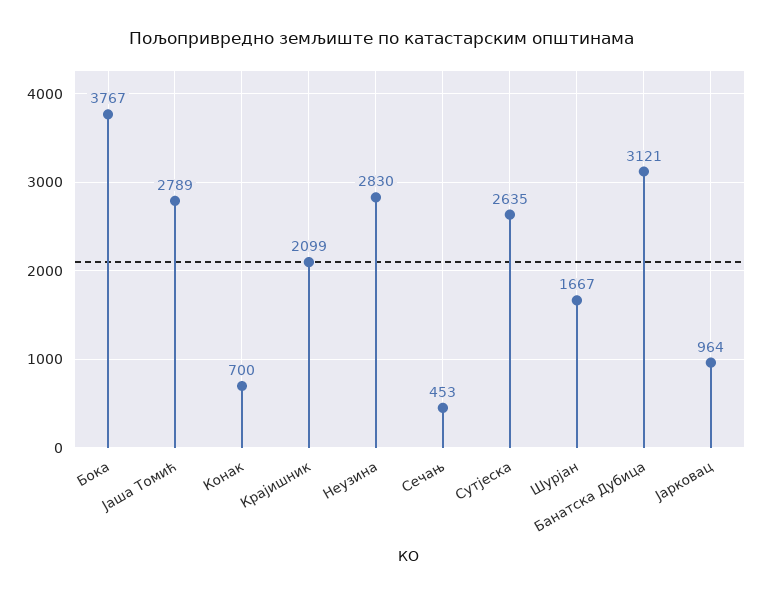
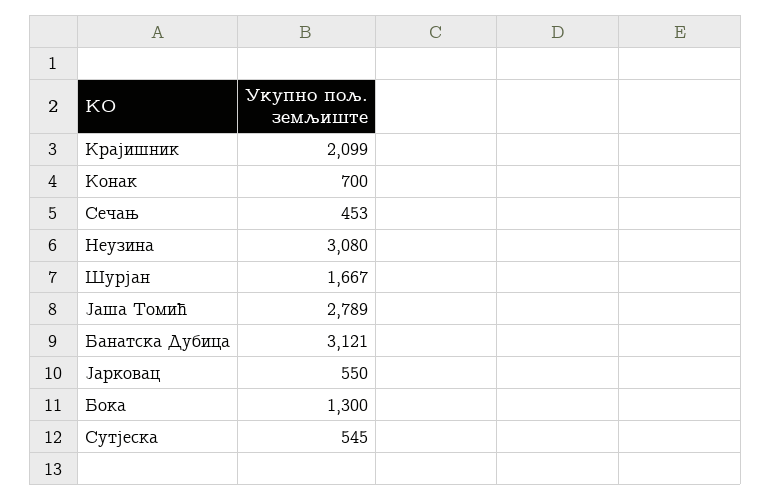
  {
-   "Бока": 3767,
+   "Бока": 1300,
    "Јаша Томић": 2789,
    "Конак": 700,
    "Крајишник": 2099,
-   "Неузина": 2830,
+   "Неузина": 3080,
    "Сечањ": 453,
-   "Сутјеска": 2635,
+   "Сутјеска": 545,
    "Шурјан": 1667,
    "Банатска Дубица": 3121,
-   "Јарковац": 964
+   "Јарковац": 550
  }

